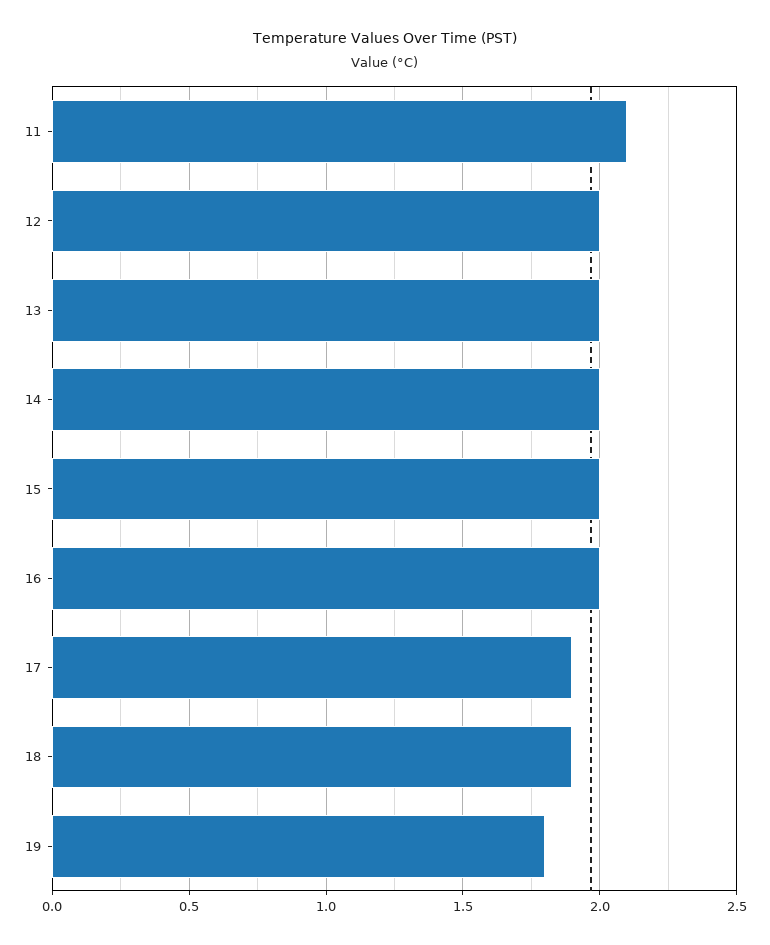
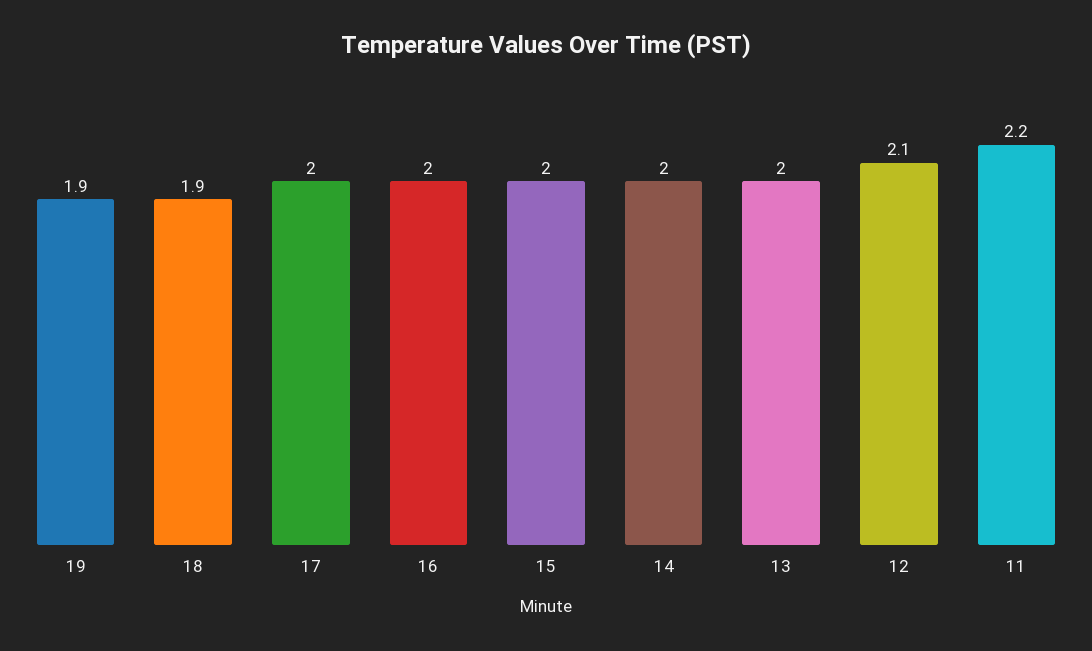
  {
-   "11": 2.1,
+   "11": 2.2,
-   "12": 2,
+   "12": 2.1,
    "13": 2,
    "14": 2,
    "15": 2,
    "16": 2,
-   "17": 1.9,
+   "17": 2,
    "18": 1.9,
-   "19": 1.8
+   "19": 1.9
  }

